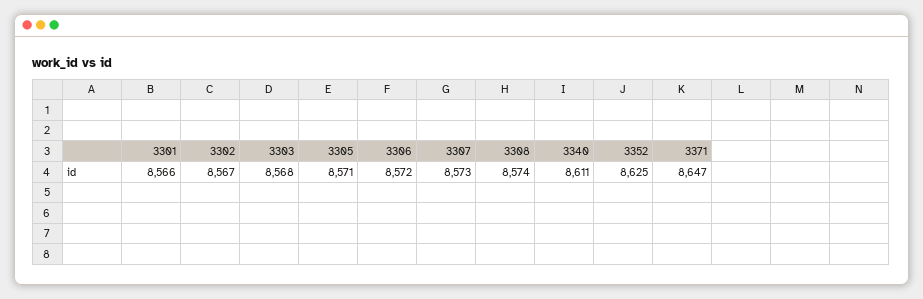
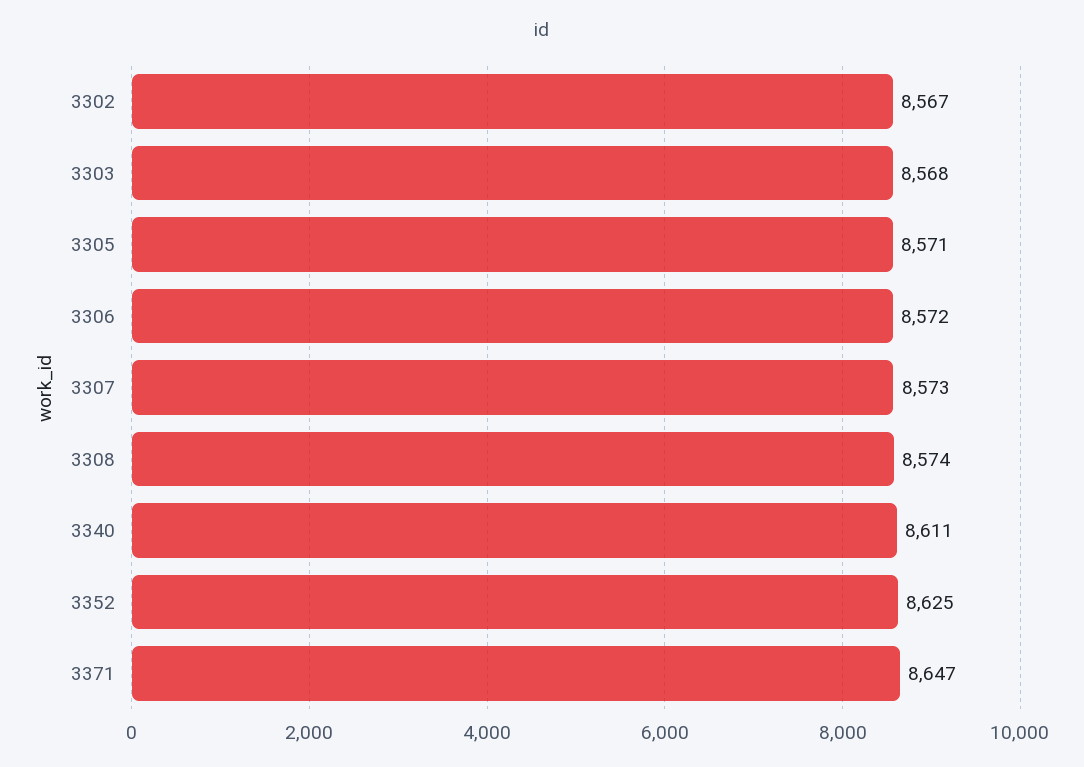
  {
-   "3301": 8566,
    "3302": 8567,
    "3303": 8568,
    "3305": 8571,
    "3306": 8572,
    "3307": 8573,
    "3308": 8574,
    "3340": 8611,
    "3352": 8625,
    "3371": 8647
  }

